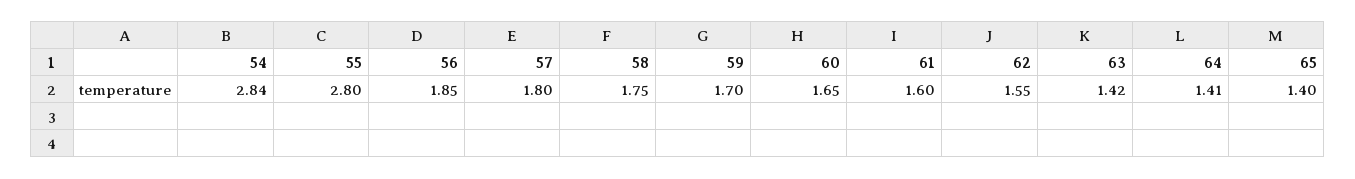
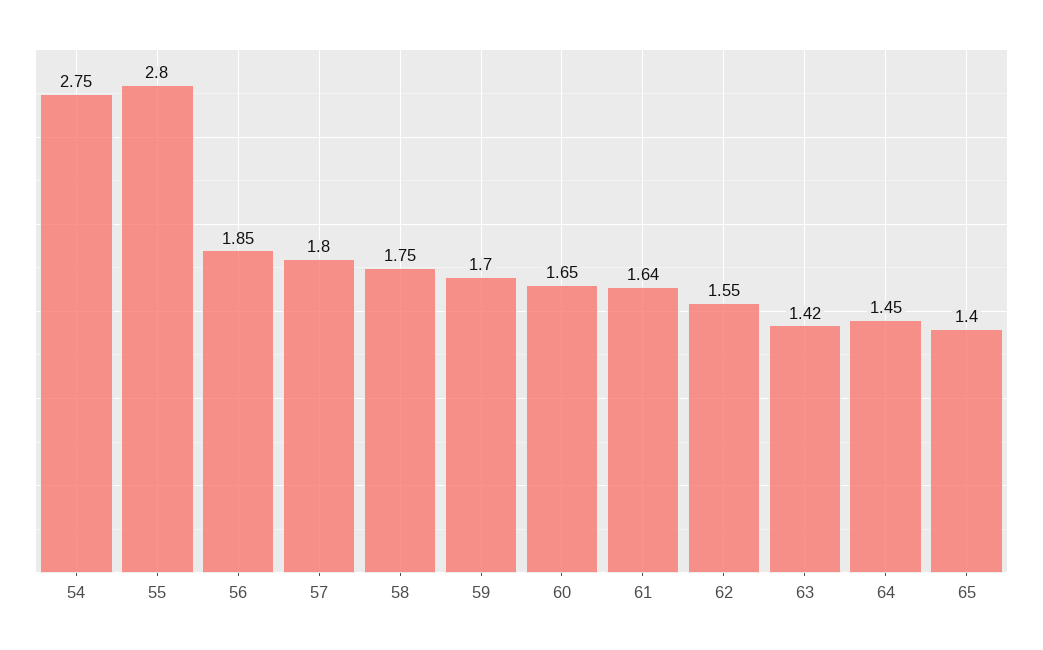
  {
-   "54": 2.84,
+   "54": 2.75,
    "55": 2.8,
    "56": 1.85,
    "57": 1.8,
    "58": 1.75,
    "59": 1.7,
    "60": 1.65,
-   "61": 1.6,
+   "61": 1.64,
    "62": 1.55,
    "63": 1.42,
-   "64": 1.41,
+   "64": 1.45,
    "65": 1.4
  }

